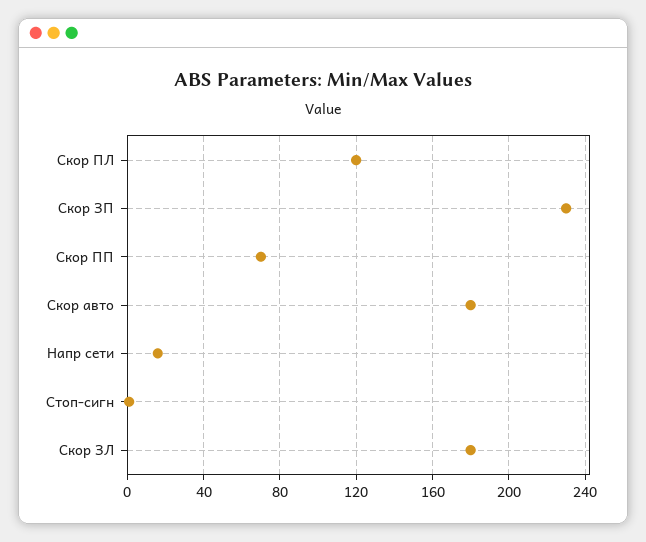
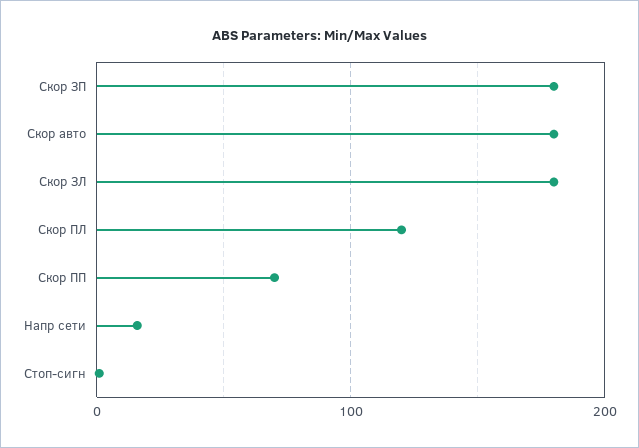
  {
    "Скор ПЛ": 120,
-   "Скор ЗП": 230,
+   "Скор ЗП": 180,
    "Скор ПП": 70,
    "Скор авто": 180,
    "Напр сети": 15,
    "Стоп-сигн": 0,
    "Скор ЗЛ": 180
  }

